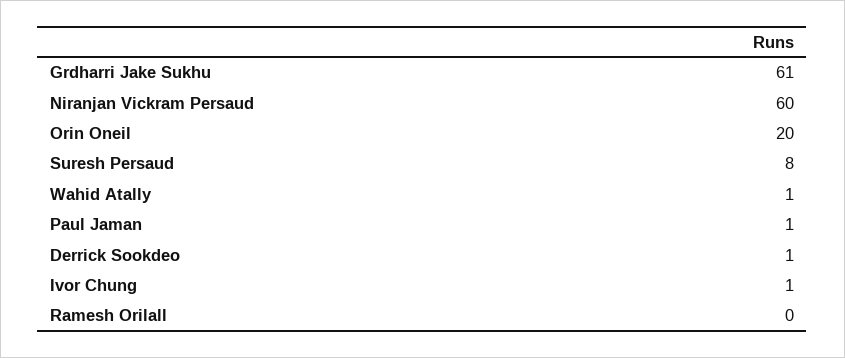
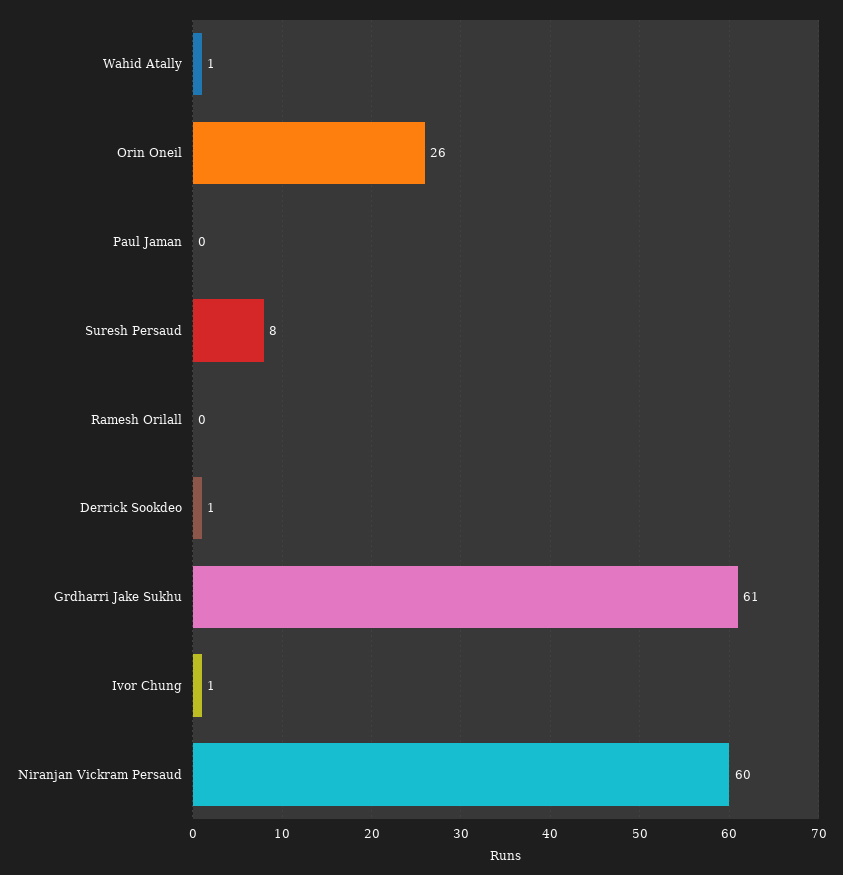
  {
    "Grdharri Jake Sukhu": 61,
    "Niranjan Vickram Persaud": 60,
-   "Orin Oneil": 20,
+   "Orin Oneil": 26,
    "Suresh Persaud": 8,
    "Wahid Atally": 1,
-   "Paul Jaman": 1,
+   "Paul Jaman": 0,
    "Derrick Sookdeo": 1,
    "Ivor Chung": 1,
    "Ramesh Orilall": 0
  }

